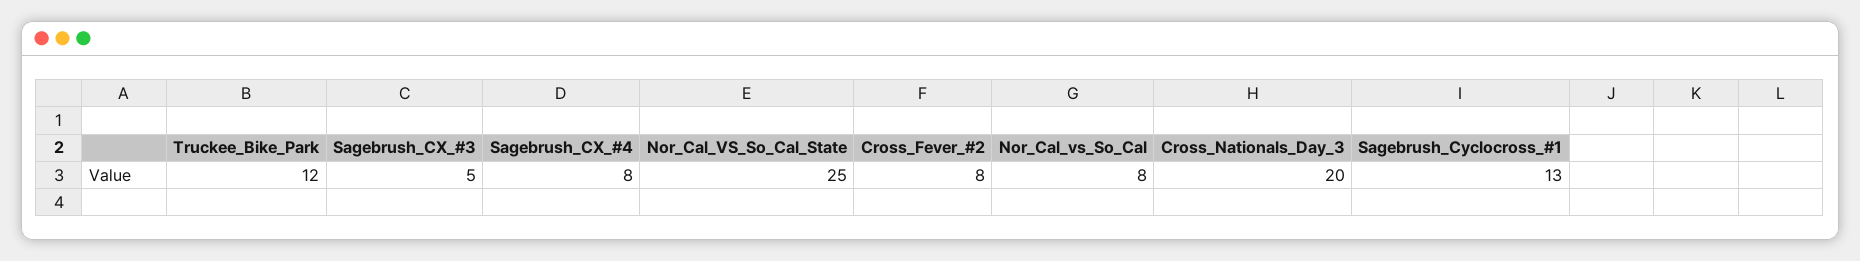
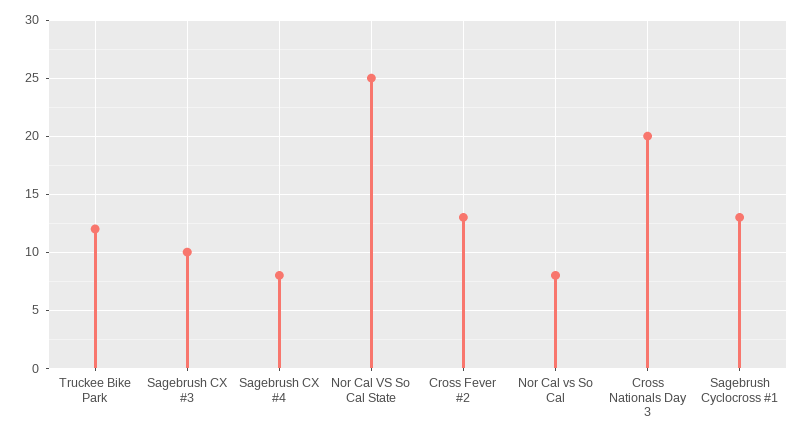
  {
    "Truckee_Bike_Park": 12,
-   "Sagebrush_CX_#3": 5,
+   "Sagebrush_CX_#3": 10,
    "Sagebrush_CX_#4": 8,
    "Nor_Cal_VS_So_Cal_State": 25,
-   "Cross_Fever_#2": 8,
+   "Cross_Fever_#2": 13,
    "Nor_Cal_vs_So_Cal": 8,
    "Cross_Nationals_Day_3": 20,
    "Sagebrush_Cyclocross_#1": 13
  }

